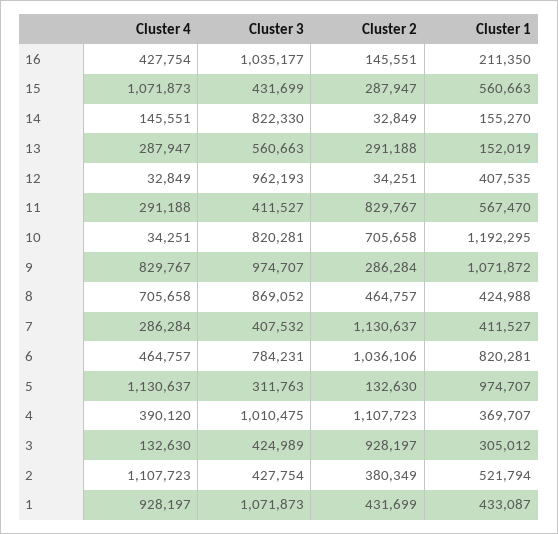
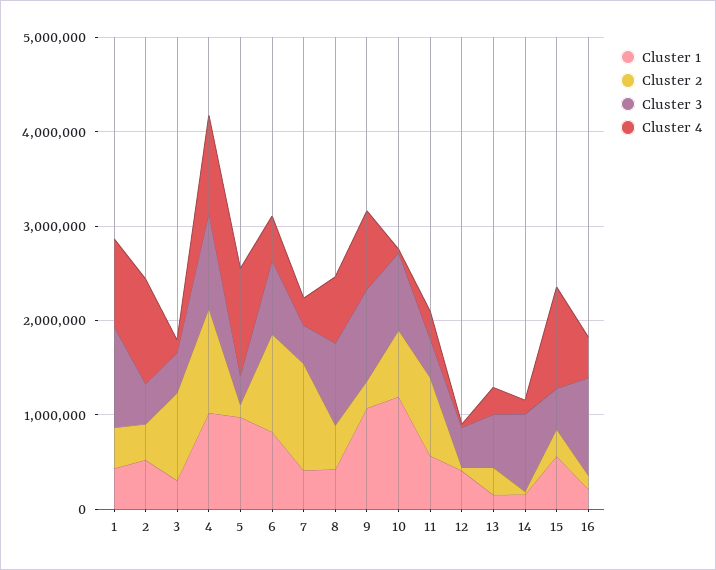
  {
    "Cluster 4": {
      "16": 427754,
      "15": 1071873,
      "14": 145551,
      "13": 287947,
      "12": 32849,
      "11": 291188,
      "10": 34251,
      "9": 829767,
      "8": 705658,
      "7": 286284,
      "6": 464757,
      "5": 1130637,
-     "4": 390120,
+     "4": 1000000,
      "3": 132630,
      "2": 1107723,
      "1": 928197
    },
    "Cluster 3": {
      "16": 1035177,
      "15": 431699,
      "14": 822330,
      "13": 560663,
-     "12": 962193,
+     "12": 400000,
      "11": 411527,
      "10": 820281,
      "9": 974707,
      "8": 869052,
      "7": 407532,
      "6": 784231,
      "5": 311763,
      "4": 1010475,
      "3": 424989,
      "2": 427754,
      "1": 1071873
    },
    "Cluster 2": {
      "16": 145551,
      "15": 287947,
      "14": 32849,
      "13": 291188,
      "12": 34251,
      "11": 829767,
      "10": 705658,
      "9": 286284,
      "8": 464757,
      "7": 1130637,
      "6": 1036106,
      "5": 132630,
      "4": 1107723,
      "3": 928197,
      "2": 380349,
      "1": 431699
    },
    "Cluster 1": {
      "16": 211350,
      "15": 560663,
      "14": 155270,
      "13": 152019,
      "12": 407535,
      "11": 567470,
      "10": 1192295,
      "9": 1071872,
      "8": 424988,
      "7": 411527,
      "6": 820281,
      "5": 974707,
-     "4": 369707,
+     "4": 1000000,
      "3": 305012,
      "2": 521794,
      "1": 433087
    }
  }

